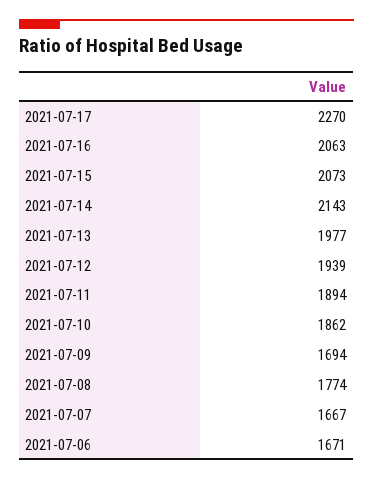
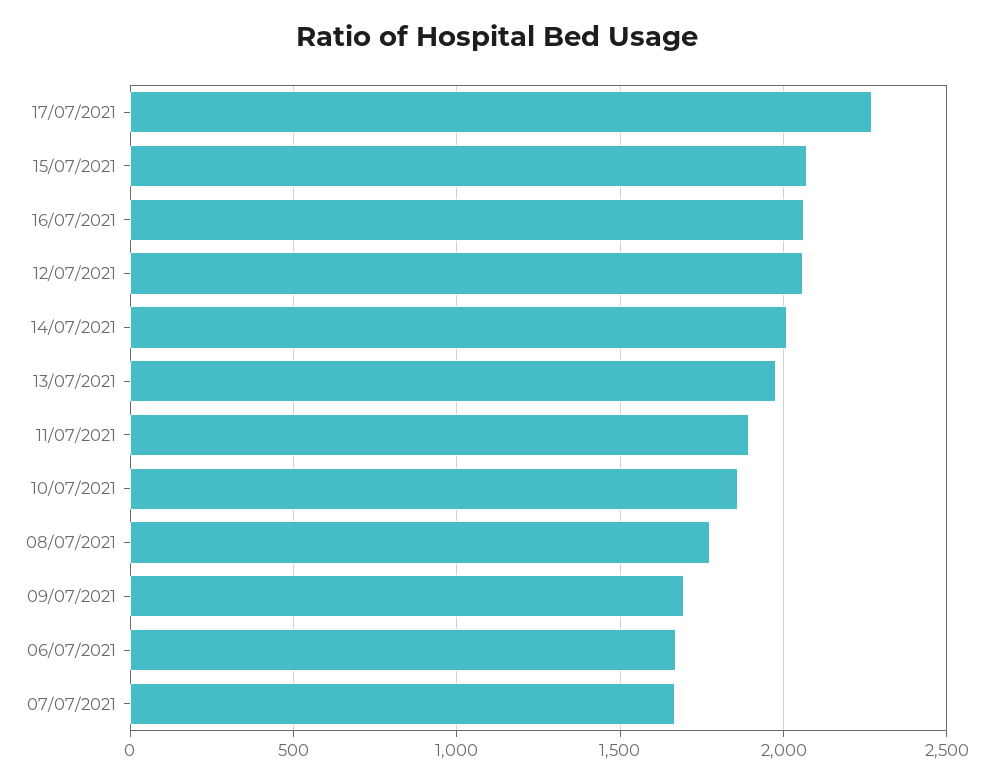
  {
    "2021-07-17": 2270,
    "2021-07-16": 2063,
    "2021-07-15": 2073,
-   "2021-07-14": 2143,
+   "2021-07-14": 2000,
    "2021-07-13": 1977,
-   "2021-07-12": 1939,
+   "2021-07-12": 2050,
    "2021-07-11": 1894,
    "2021-07-10": 1862,
    "2021-07-09": 1694,
    "2021-07-08": 1774,
    "2021-07-07": 1667,
    "2021-07-06": 1671
  }

